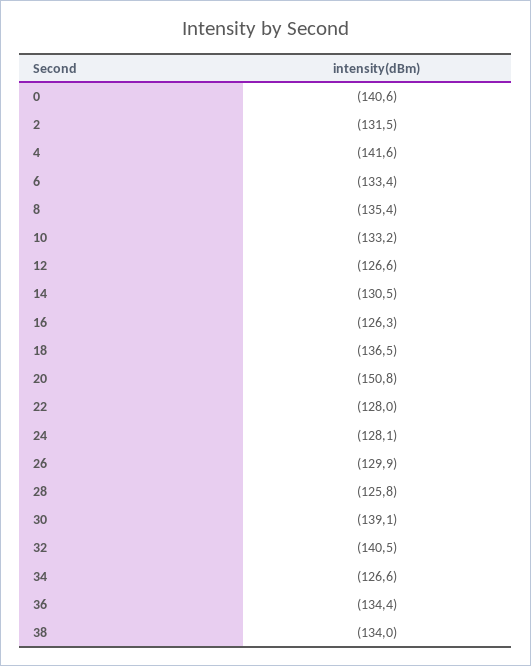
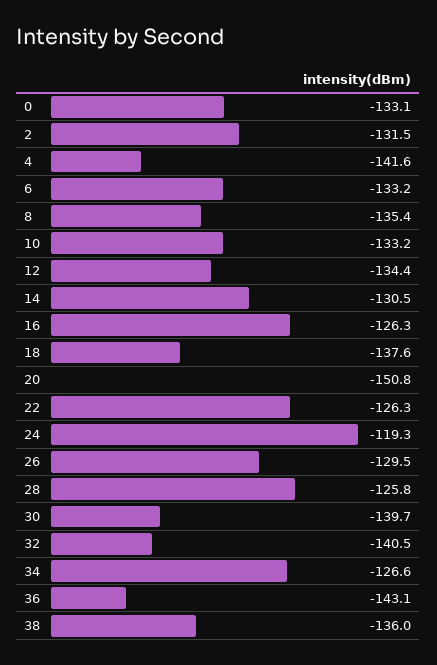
  {
-   "0": -140.6,
+   "0": -133.1,
    "2": -131.5,
    "4": -141.6,
-   "6": -133.4,
+   "6": -133.2,
    "8": -135.4,
    "10": -133.2,
-   "12": -126.6,
+   "12": -134.4,
    "14": -130.5,
    "16": -126.3,
-   "18": -136.5,
+   "18": -137.6,
    "20": -150.8,
-   "22": -128,
+   "22": -126.3,
-   "24": -128.1,
+   "24": -119.3,
-   "26": -129.9,
+   "26": -129.5,
    "28": -125.8,
-   "30": -139.1,
+   "30": -139.7,
    "32": -140.5,
    "34": -126.6,
-   "36": -134.4,
+   "36": -143.1,
-   "38": -134
+   "38": -136
  }

